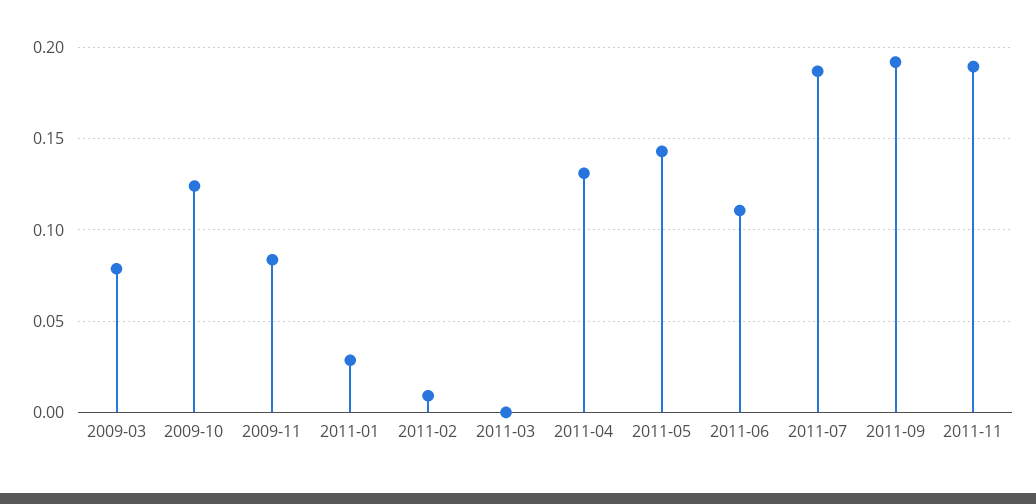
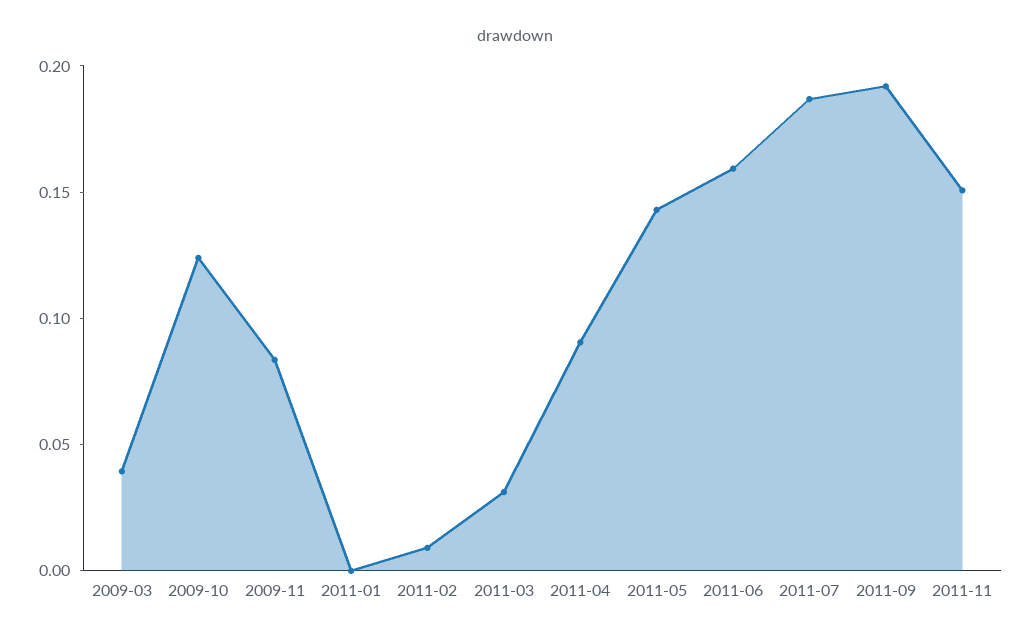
  {
-   "2009-03": 0.08,
+   "2009-03": 0.04,
    "2009-10": 0.125,
    "2009-11": 0.085,
-   "2011-01": 0.03,
+   "2011-01": 0,
    "2011-02": 0.01,
-   "2011-03": 0,
+   "2011-03": 0.03,
-   "2011-04": 0.13,
+   "2011-04": 0.09,
    "2011-05": 0.145,
-   "2011-06": 0.11,
+   "2011-06": 0.16,
    "2011-07": 0.185,
    "2011-09": 0.19,
-   "2011-11": 0.19
+   "2011-11": 0.15
  }

